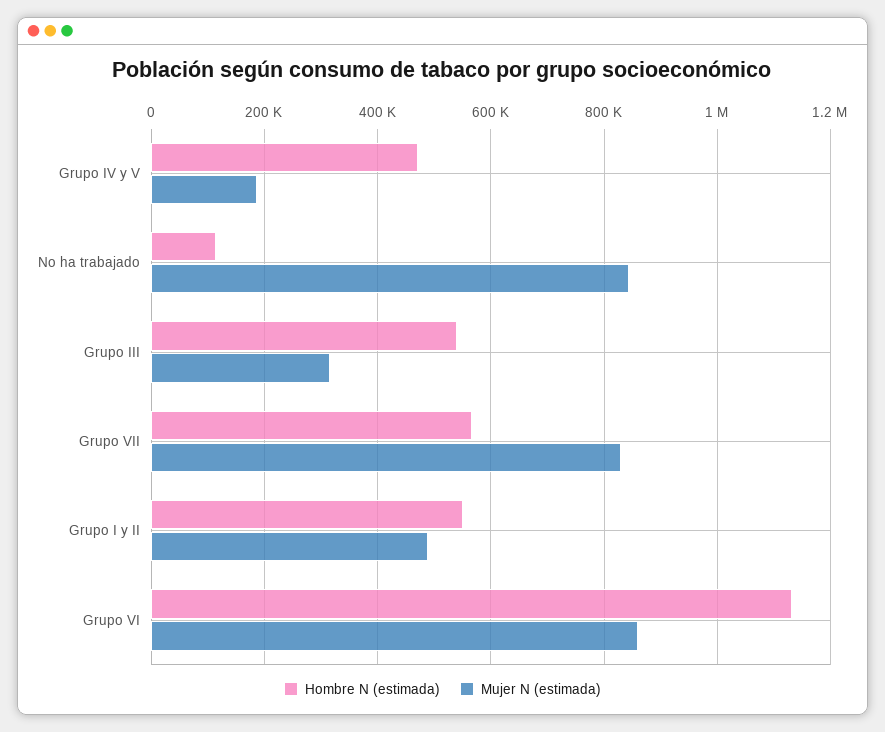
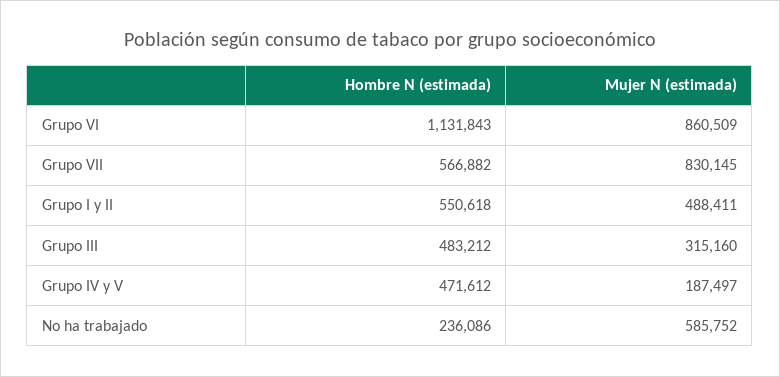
  {
    "Hombre N (estimada)": {
      "Grupo IV y V": 471612,
-     "No ha trabajado": 120000,
+     "No ha trabajado": 236086,
-     "Grupo III": 540000,
+     "Grupo III": 483212,
      "Grupo VII": 566882,
      "Grupo I y II": 550618,
      "Grupo VI": 1131843
    },
    "Mujer N (estimada)": {
      "Grupo IV y V": 187497,
-     "No ha trabajado": 840000,
+     "No ha trabajado": 585752,
      "Grupo III": 315160,
      "Grupo VII": 830145,
      "Grupo I y II": 488411,
      "Grupo VI": 860509
    }
  }

